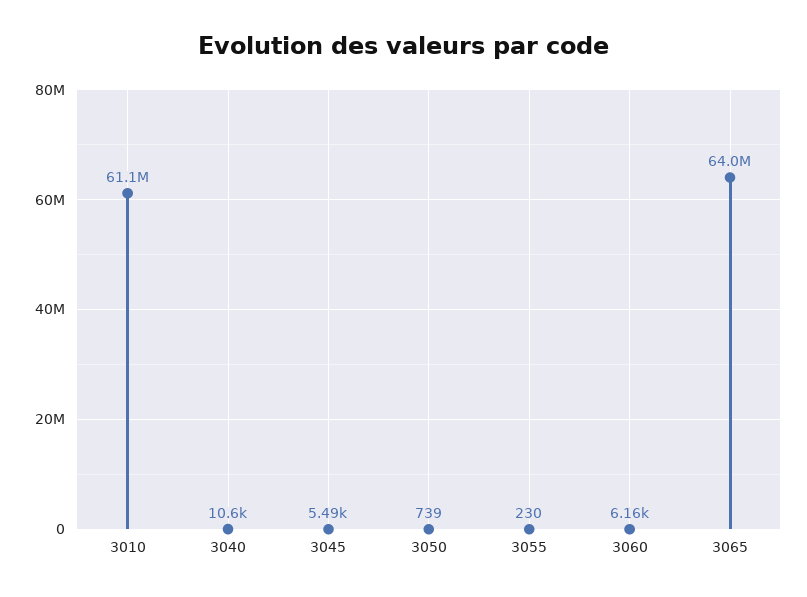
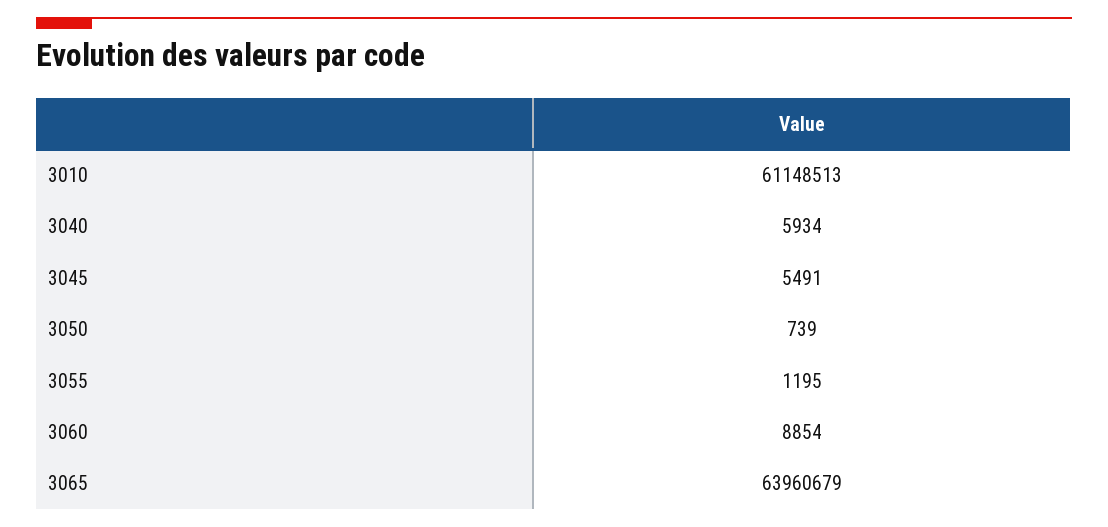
  {
    "3010": 61148513,
-   "3040": 10600,
+   "3040": 5934,
    "3045": 5491,
    "3050": 739,
-   "3055": 230,
+   "3055": 1195,
-   "3060": 6160,
+   "3060": 8854,
    "3065": 63960679
  }

